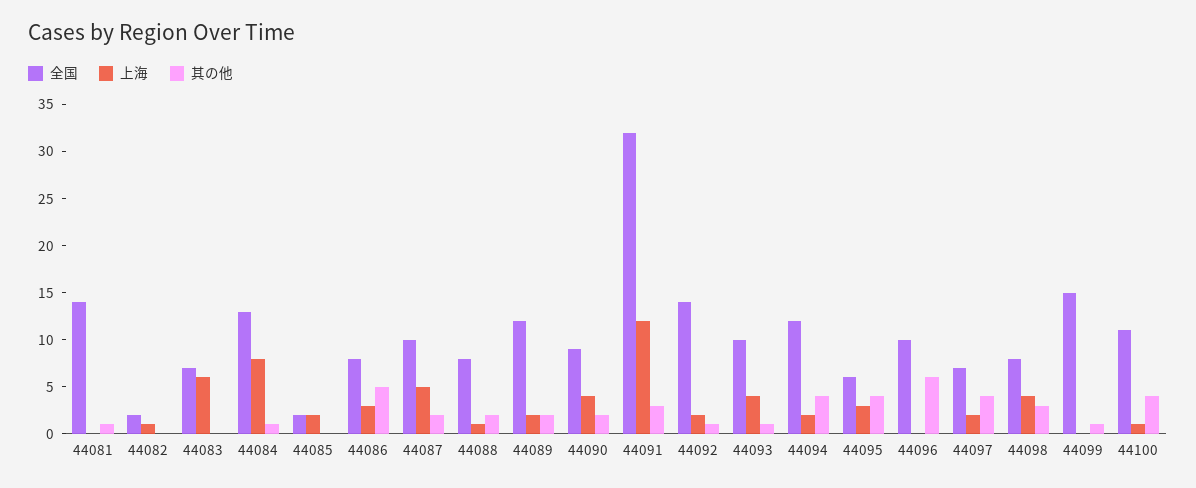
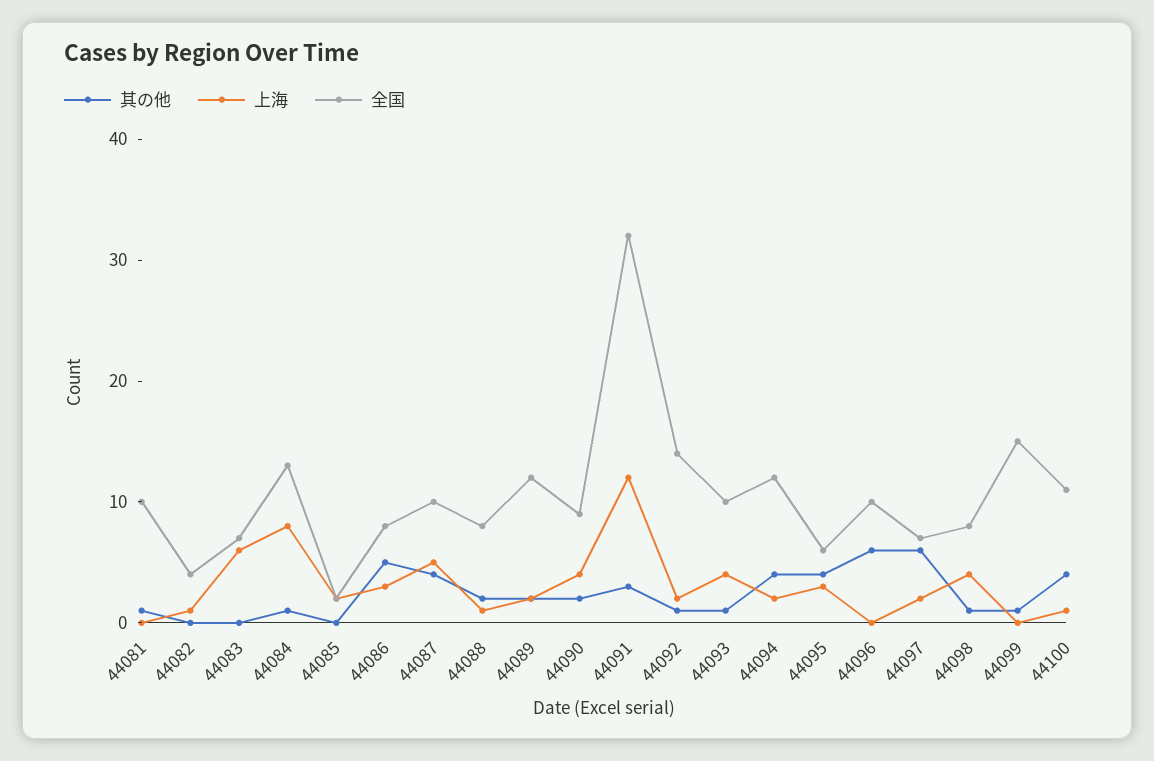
  {
    "全国": {
-     "44081": 14,
+     "44081": 10,
-     "44082": 2,
+     "44082": 4,
      "44083": 7,
      "44084": 13,
      "44085": 2,
      "44086": 8,
      "44087": 10,
      "44088": 8,
      "44089": 12,
      "44090": 9,
      "44091": 32,
      "44092": 14,
      "44093": 10,
      "44094": 12,
      "44095": 6,
      "44096": 10,
      "44097": 7,
      "44098": 8,
      "44099": 15,
      "44100": 11
    },
    "上海": {
      "44081": 0,
      "44082": 1,
      "44083": 6,
      "44084": 8,
      "44085": 2,
      "44086": 3,
      "44087": 5,
      "44088": 1,
      "44089": 2,
      "44090": 4,
      "44091": 12,
      "44092": 2,
      "44093": 4,
      "44094": 2,
      "44095": 3,
      "44096": 0,
      "44097": 2,
      "44098": 4,
      "44099": 0,
      "44100": 1
    },
    "其の他": {
      "44081": 1,
      "44082": 0,
      "44083": 0,
      "44084": 1,
      "44085": 0,
      "44086": 5,
-     "44087": 2,
+     "44087": 4,
      "44088": 2,
      "44089": 2,
      "44090": 2,
      "44091": 3,
      "44092": 1,
      "44093": 1,
      "44094": 4,
      "44095": 4,
      "44096": 6,
-     "44097": 4,
+     "44097": 6,
-     "44098": 3,
+     "44098": 1,
      "44099": 1,
      "44100": 4
    }
  }

